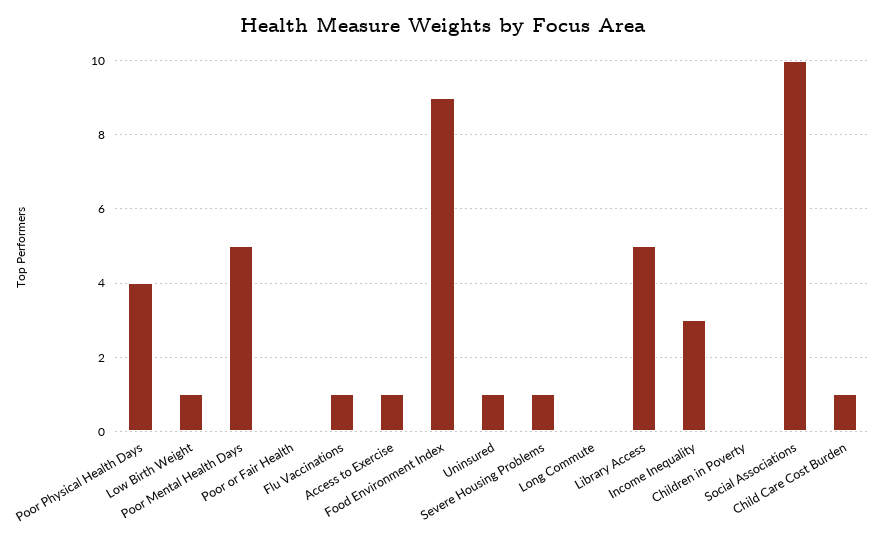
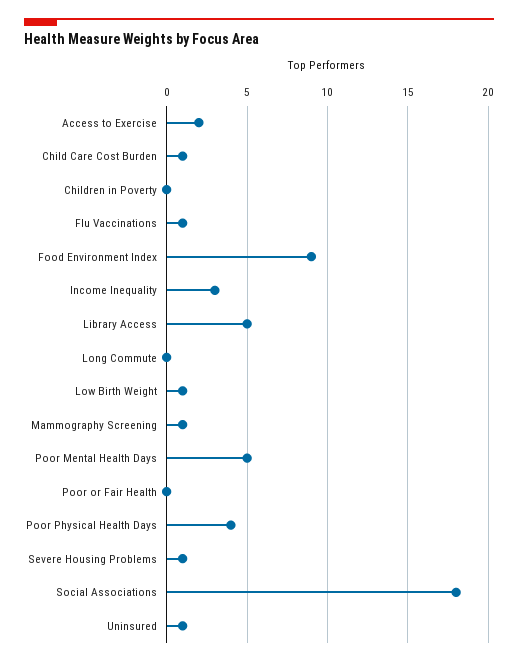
  {
    "Poor Physical Health Days": 4,
    "Low Birth Weight": 1,
    "Poor Mental Health Days": 5,
    "Poor or Fair Health": 0,
    "Flu Vaccinations": 1,
-   "Access to Exercise": 1,
+   "Access to Exercise": 2,
    "Food Environment Index": 9,
    "Uninsured": 1,
    "Severe Housing Problems": 1,
    "Long Commute": 0,
    "Library Access": 5,
    "Income Inequality": 3,
    "Children in Poverty": 0,
-   "Social Associations": 10,
+   "Social Associations": 18,
-   "Child Care Cost Burden": 1
+   "Child Care Cost Burden": 1,
+   "Mammography Screening": 1
  }

